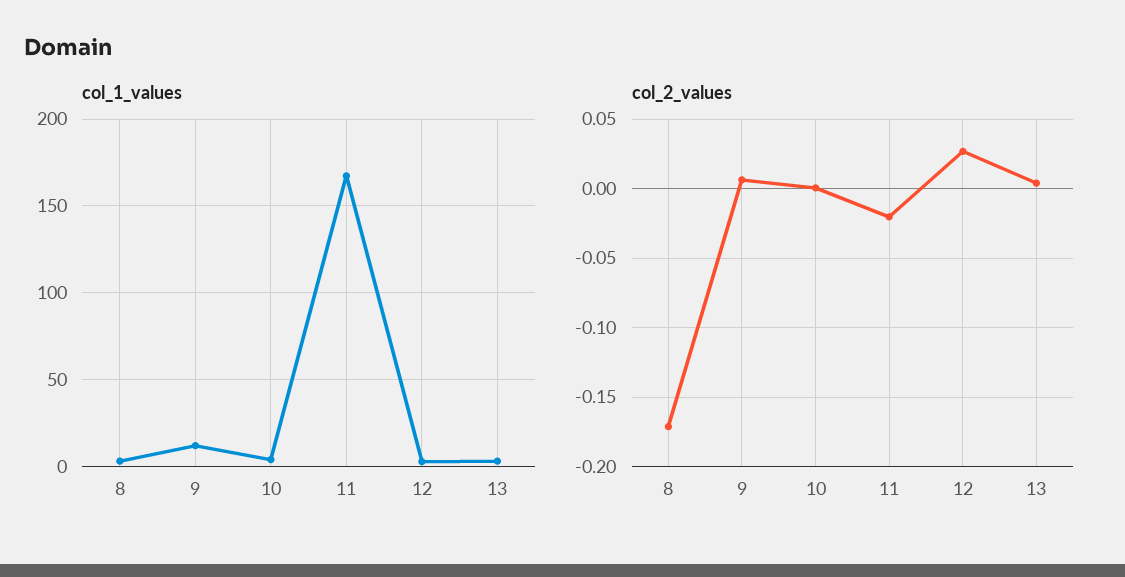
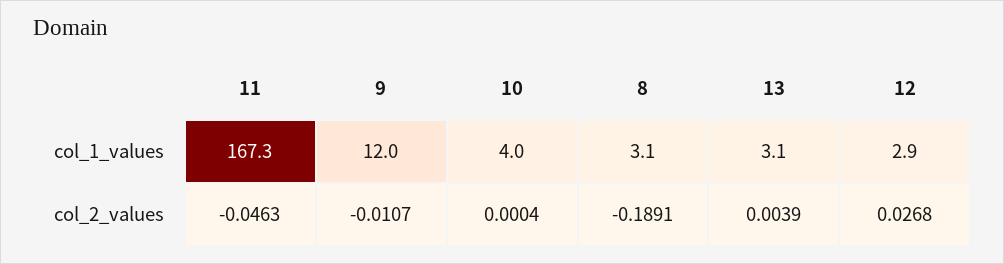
  {
    "col_1_values": {
      "8": 3.1,
      "9": 12,
      "10": 4,
      "11": 167.3,
      "12": 2.9,
      "13": 3.1
    },
    "col_2_values": {
-     "8": -0.17,
+     "8": -0.1891,
-     "9": 0.005,
+     "9": -0.0107,
      "10": 0.0004,
-     "11": -0.02,
+     "11": -0.0463,
      "12": 0.0268,
      "13": 0.0039
    }
  }

